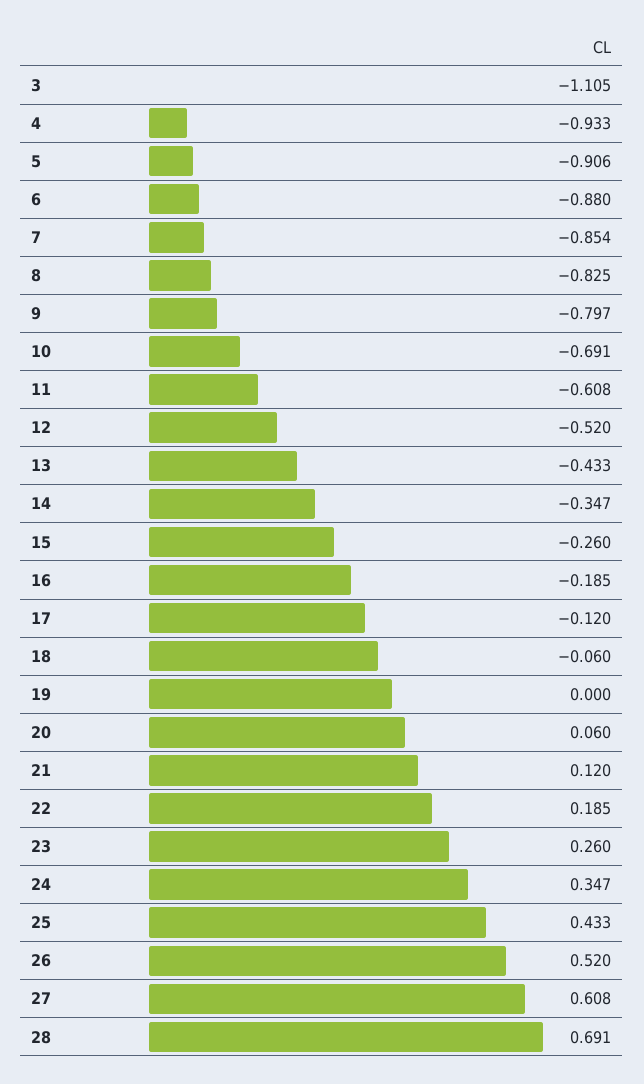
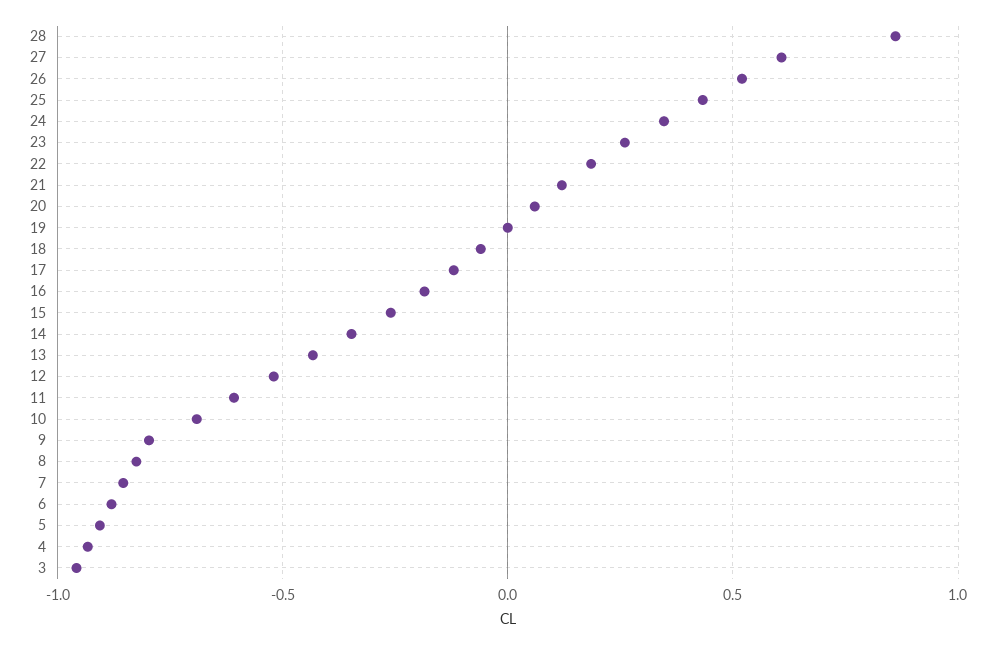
  {
-   "3": -1.105,
+   "3": -0.95,
    "4": -0.933,
    "5": -0.906,
    "6": -0.88,
    "7": -0.854,
    "8": -0.825,
    "9": -0.797,
    "10": -0.691,
    "11": -0.608,
    "12": -0.52,
    "13": -0.433,
    "14": -0.347,
    "15": -0.26,
    "16": -0.185,
    "17": -0.12,
    "18": -0.06,
    "19": 0,
    "20": 0.06,
    "21": 0.12,
    "22": 0.185,
    "23": 0.26,
    "24": 0.347,
    "25": 0.433,
    "26": 0.52,
    "27": 0.608,
-   "28": 0.691
+   "28": 0.85
  }

